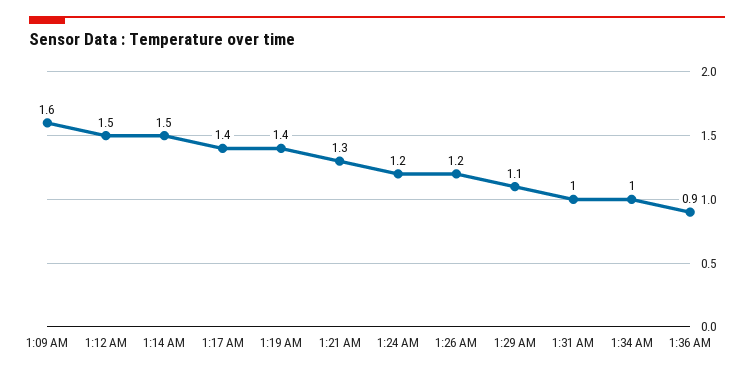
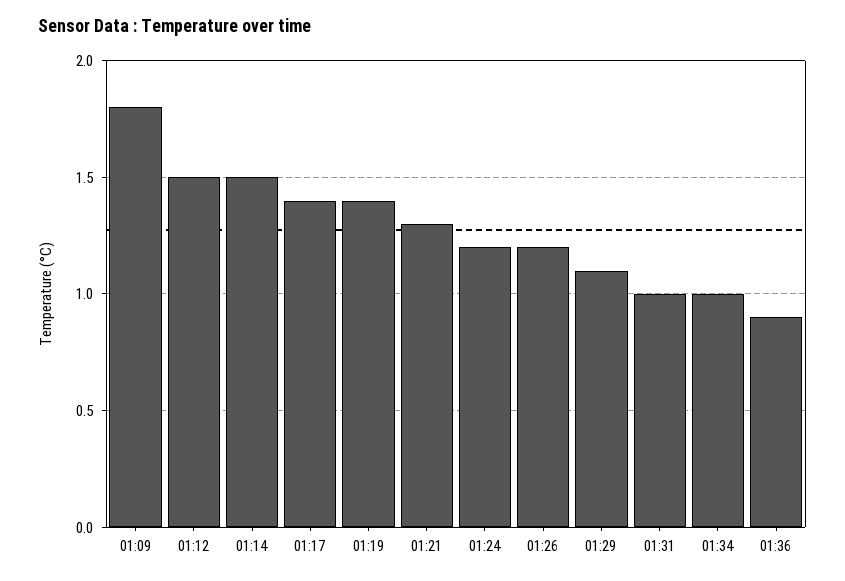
  {
-   "1:09 AM": 1.6,
+   "1:09 AM": 1.8,
    "1:12 AM": 1.5,
    "1:14 AM": 1.5,
    "1:17 AM": 1.4,
    "1:19 AM": 1.4,
    "1:21 AM": 1.3,
    "1:24 AM": 1.2,
    "1:26 AM": 1.2,
    "1:29 AM": 1.1,
    "1:31 AM": 1,
    "1:34 AM": 1,
    "1:36 AM": 0.9
  }

